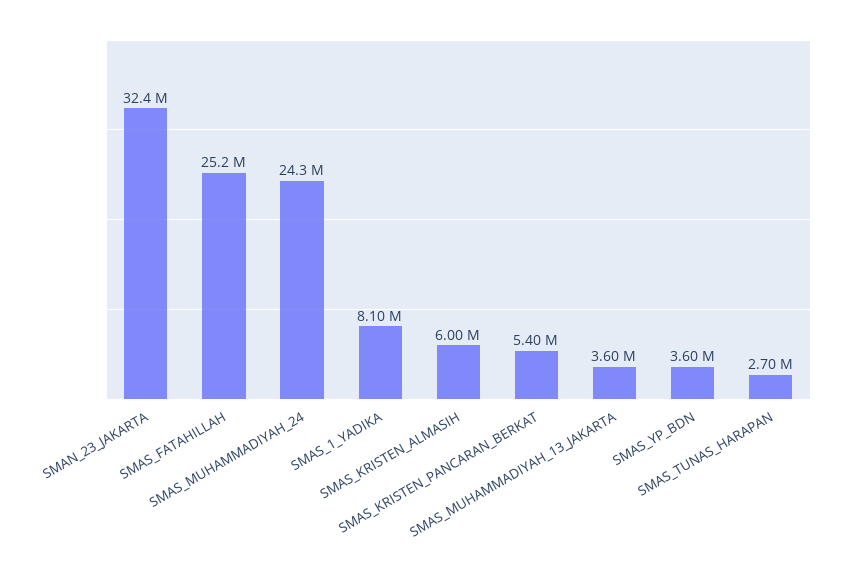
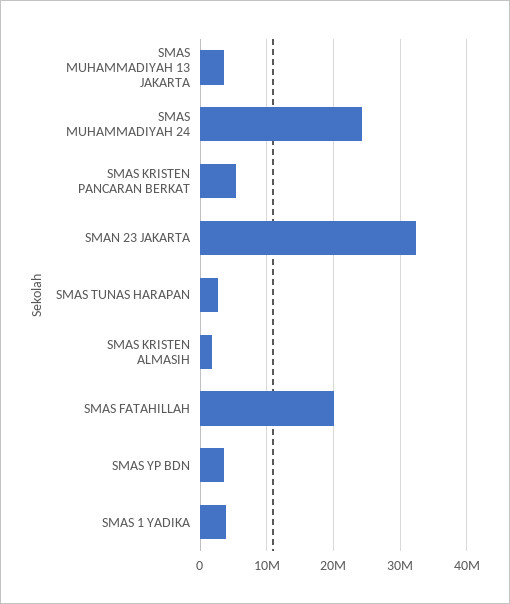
  {
    "SMAN_23_JAKARTA": 32400000,
-   "SMAS_FATAHILLAH": 25200000,
+   "SMAS_FATAHILLAH": 20000000,
    "SMAS_MUHAMMADIYAH_24": 24300000,
-   "SMAS_1_YADIKA": 8100000,
+   "SMAS_1_YADIKA": 4000000,
-   "SMAS_KRISTEN_ALMASIH": 6000000,
+   "SMAS_KRISTEN_ALMASIH": 2000000,
    "SMAS_KRISTEN_PANCARAN_BERKAT": 5400000,
    "SMAS_MUHAMMADIYAH_13_JAKARTA": 3600000,
    "SMAS_YP_BDN": 3600000,
    "SMAS_TUNAS_HARAPAN": 2700000
  }

